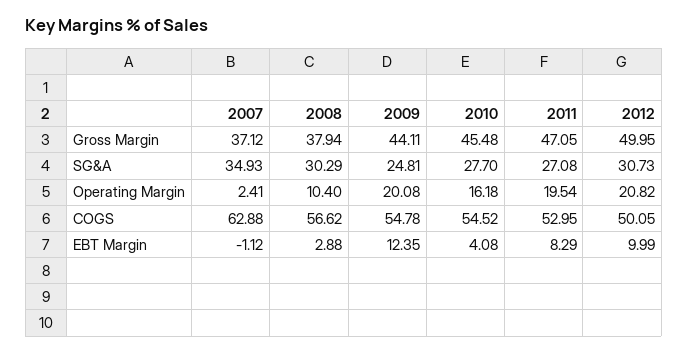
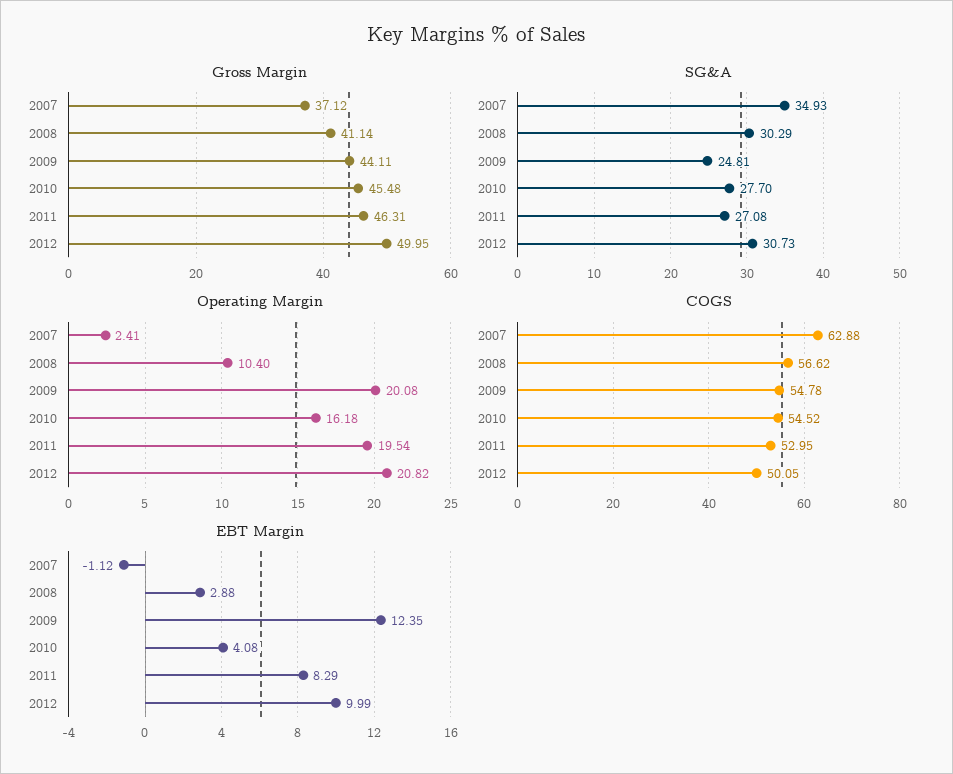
  {
    "Gross Margin": {
      "2007": 37.12,
-     "2008": 37.94,
+     "2008": 41.14,
      "2009": 44.11,
      "2010": 45.48,
-     "2011": 47.05,
+     "2011": 46.31,
      "2012": 49.95
    },
    "SG&A": {
      "2007": 34.93,
      "2008": 30.29,
      "2009": 24.81,
      "2010": 27.7,
      "2011": 27.08,
      "2012": 30.73
    },
    "Operating Margin": {
      "2007": 2.41,
      "2008": 10.4,
      "2009": 20.08,
      "2010": 16.18,
      "2011": 19.54,
      "2012": 20.82
    },
    "COGS": {
      "2007": 62.88,
      "2008": 56.62,
      "2009": 54.78,
      "2010": 54.52,
      "2011": 52.95,
      "2012": 50.05
    },
    "EBT Margin": {
      "2007": -1.12,
      "2008": 2.88,
      "2009": 12.35,
      "2010": 4.08,
      "2011": 8.29,
      "2012": 9.99
    }
  }

